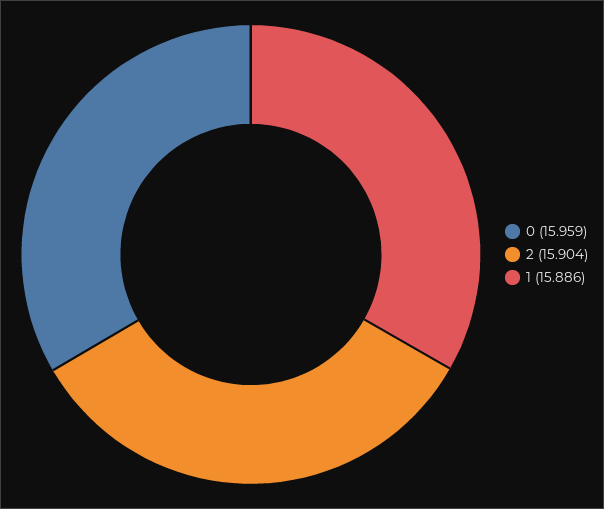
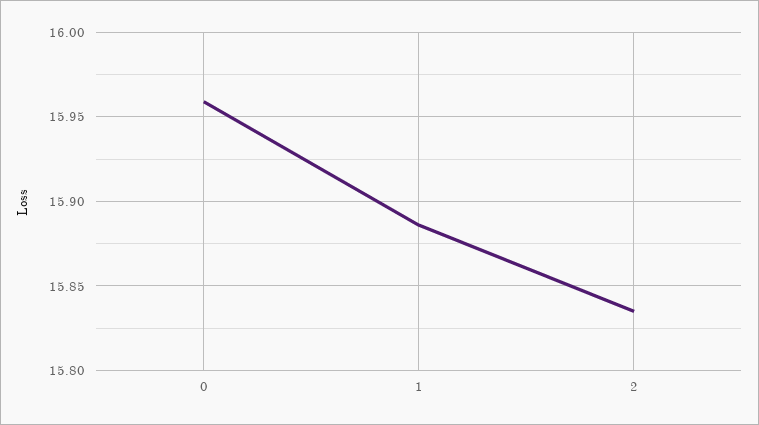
  {
    "0": 15.959,
-   "2": 15.904,
+   "2": 15.835,
    "1": 15.886
  }

